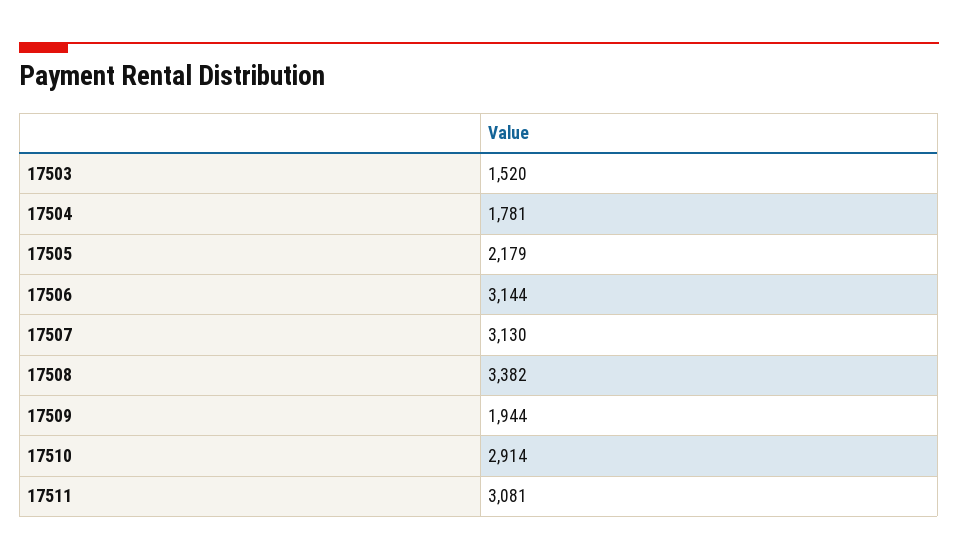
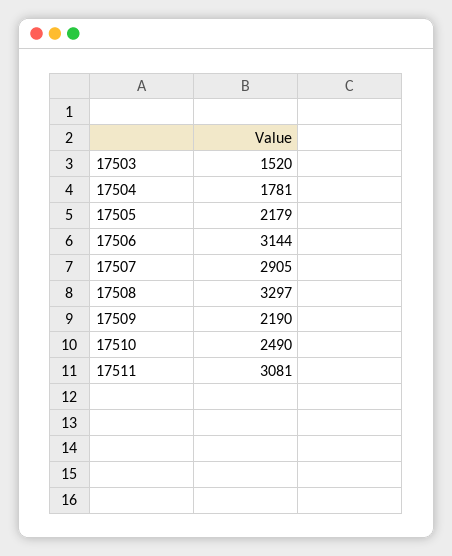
  {
    "17503": 1520,
    "17504": 1781,
    "17505": 2179,
    "17506": 3144,
-   "17507": 3130,
+   "17507": 2905,
-   "17508": 3382,
+   "17508": 3297,
-   "17509": 1944,
+   "17509": 2190,
-   "17510": 2914,
+   "17510": 2490,
    "17511": 3081
  }

